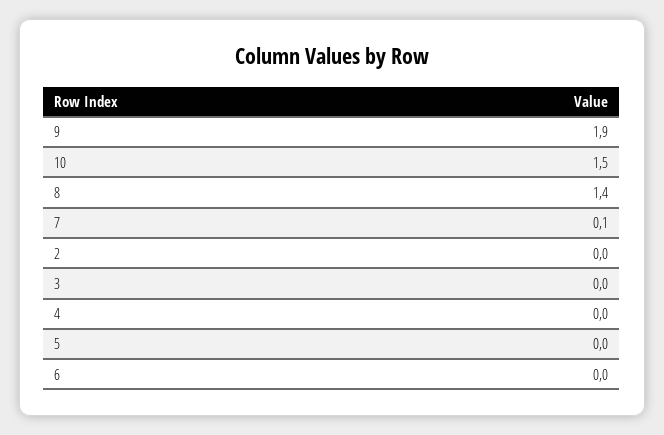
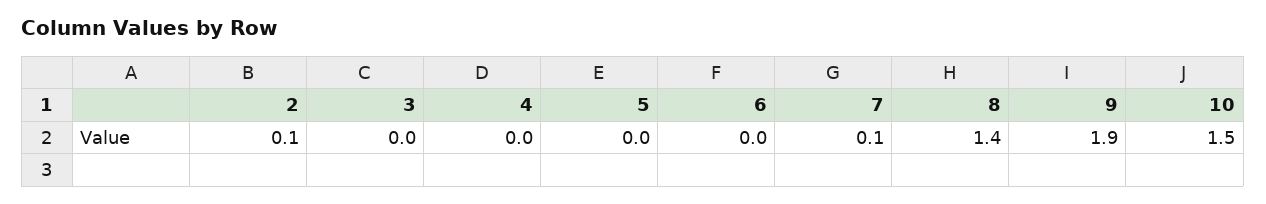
  {
    "9": 1.9,
    "10": 1.5,
    "8": 1.4,
    "7": 0.1,
-   "2": 0,
+   "2": 0.1,
    "3": 0,
    "4": 0,
    "5": 0,
    "6": 0
  }

